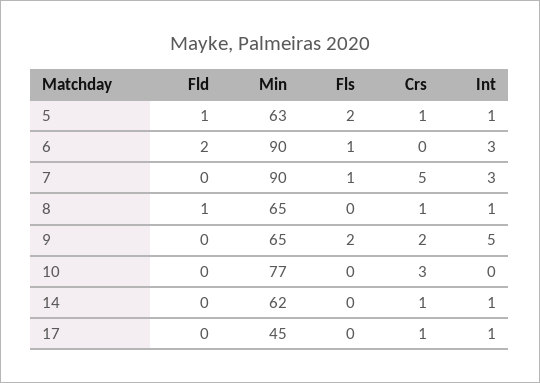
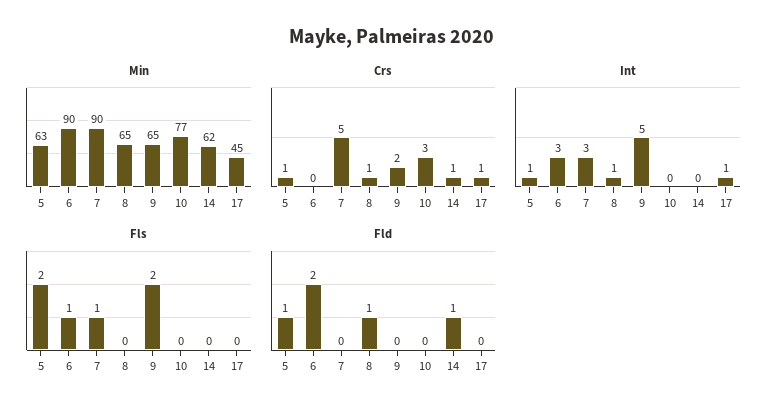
  {
    "Fld": {
      "5": 1,
      "6": 2,
      "7": 0,
      "8": 1,
      "9": 0,
      "10": 0,
-     "14": 0,
+     "14": 1,
      "17": 0
    },
    "Min": {
      "5": 63,
      "6": 90,
      "7": 90,
      "8": 65,
      "9": 65,
      "10": 77,
      "14": 62,
      "17": 45
    },
    "Fls": {
      "5": 2,
      "6": 1,
      "7": 1,
      "8": 0,
      "9": 2,
      "10": 0,
      "14": 0,
      "17": 0
    },
    "Crs": {
      "5": 1,
      "6": 0,
      "7": 5,
      "8": 1,
      "9": 2,
      "10": 3,
      "14": 1,
      "17": 1
    },
    "Int": {
      "5": 1,
      "6": 3,
      "7": 3,
      "8": 1,
      "9": 5,
      "10": 0,
-     "14": 1,
+     "14": 0,
      "17": 1
    }
  }

